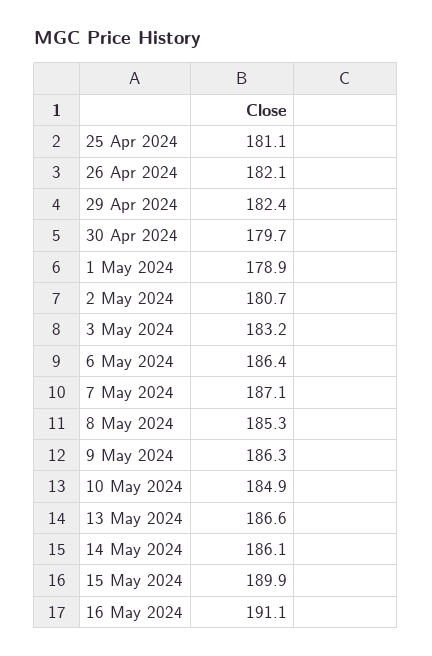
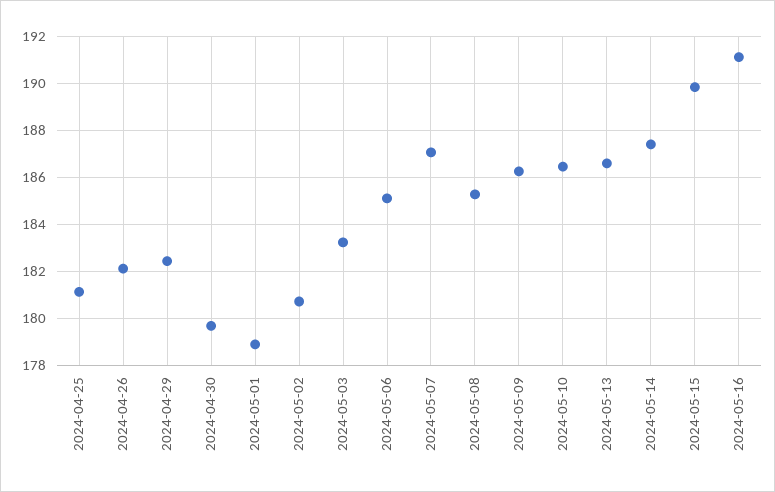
  {
    "25 Apr 2024": 181.1,
    "26 Apr 2024": 182.1,
    "29 Apr 2024": 182.4,
    "30 Apr 2024": 179.7,
    "1 May 2024": 178.9,
    "2 May 2024": 180.7,
    "3 May 2024": 183.2,
-   "6 May 2024": 186.4,
+   "6 May 2024": 185,
    "7 May 2024": 187.1,
    "8 May 2024": 185.3,
    "9 May 2024": 186.3,
-   "10 May 2024": 184.9,
+   "10 May 2024": 186.5,
    "13 May 2024": 186.6,
-   "14 May 2024": 186.1,
+   "14 May 2024": 187.5,
    "15 May 2024": 189.9,
    "16 May 2024": 191.1
  }

